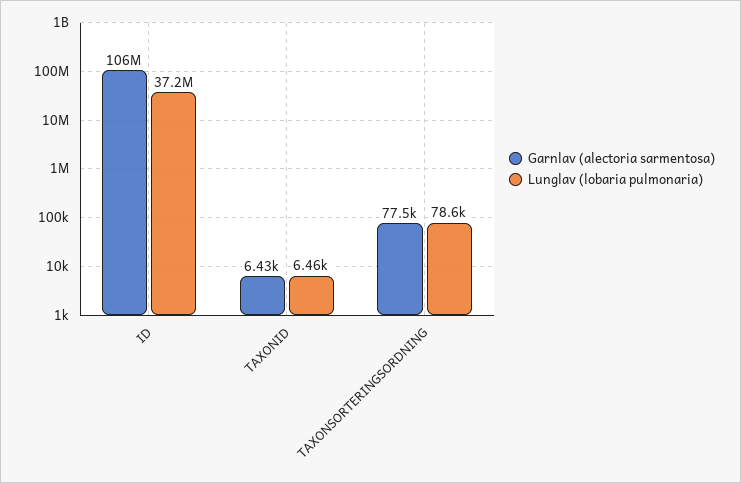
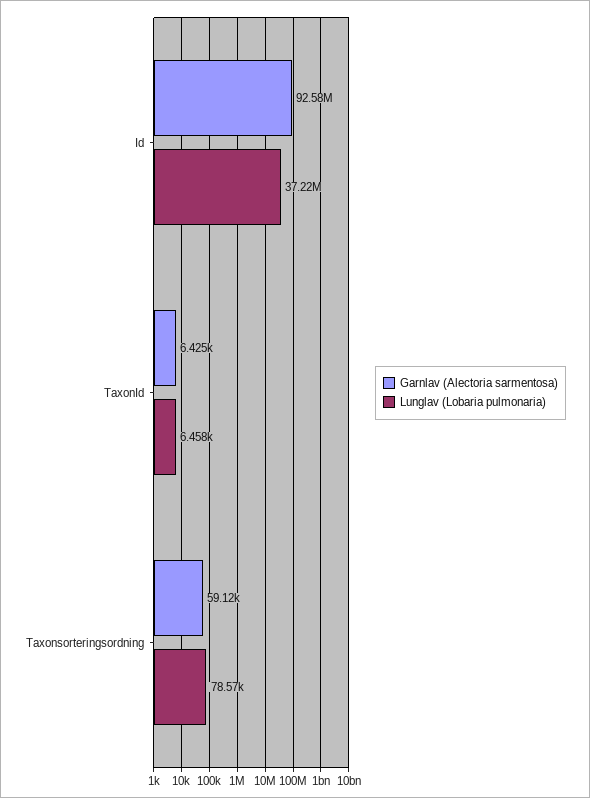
  {
    "Garnlav (alectoria sarmentosa)": {
-     "ID": 106000000,
+     "ID": 92580000,
      "TAXONID": 6425,
-     "TAXONSORTERINGSORDNING": 77500
+     "TAXONSORTERINGSORDNING": 59120
    },
    "Lunglav (lobaria pulmonaria)": {
      "ID": 37220000,
      "TAXONID": 6458,
      "TAXONSORTERINGSORDNING": 78570
    }
  }

